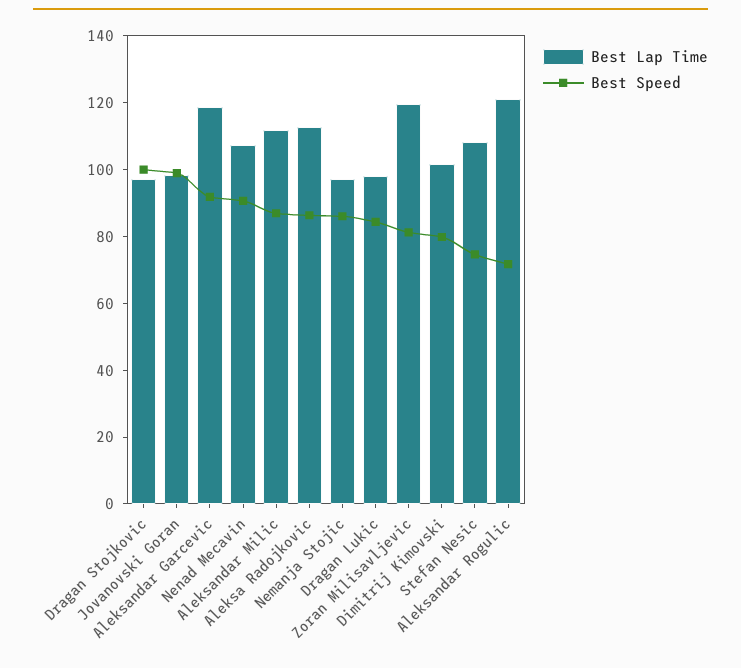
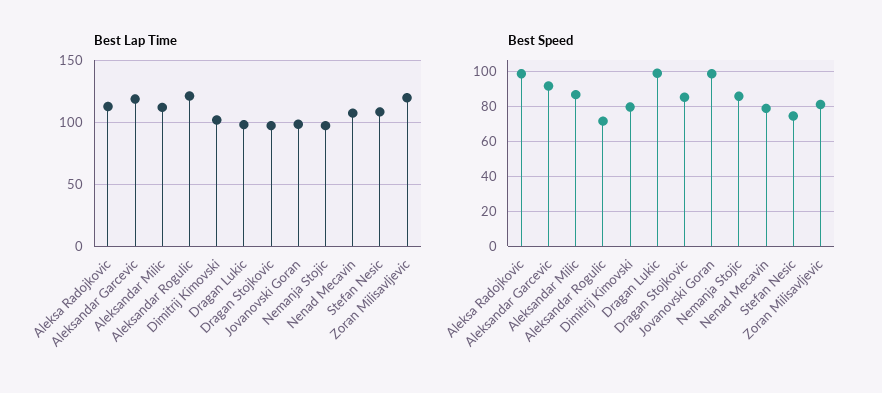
  {
    "Best Lap Time": {
      "Dragan Stojkovic": 95,
      "Jovanovski Goran": 100,
      "Aleksandar Garcevic": 120,
      "Nenad Mecavin": 105,
      "Aleksandar Milic": 110,
      "Aleksa Radojkovic": 115,
      "Nemanja Stojic": 95,
      "Dragan Lukic": 100,
      "Zoran Milisavljevic": 120,
      "Dimitrij Kimovski": 100,
      "Stefan Nesic": 110,
      "Aleksandar Rogulic": 120
    },
    "Best Speed": {
-     "Dragan Stojkovic": 100,
+     "Dragan Stojkovic": 85,
      "Jovanovski Goran": 100,
      "Aleksandar Garcevic": 90,
-     "Nenad Mecavin": 90,
+     "Nenad Mecavin": 80,
      "Aleksandar Milic": 85,
-     "Aleksa Radojkovic": 85,
+     "Aleksa Radojkovic": 100,
      "Nemanja Stojic": 85,
-     "Dragan Lukic": 85,
+     "Dragan Lukic": 100,
      "Zoran Milisavljevic": 80,
      "Dimitrij Kimovski": 80,
      "Stefan Nesic": 75,
      "Aleksandar Rogulic": 70
    }
  }

